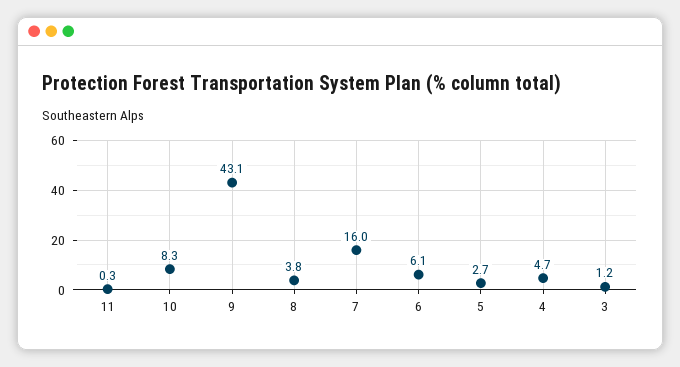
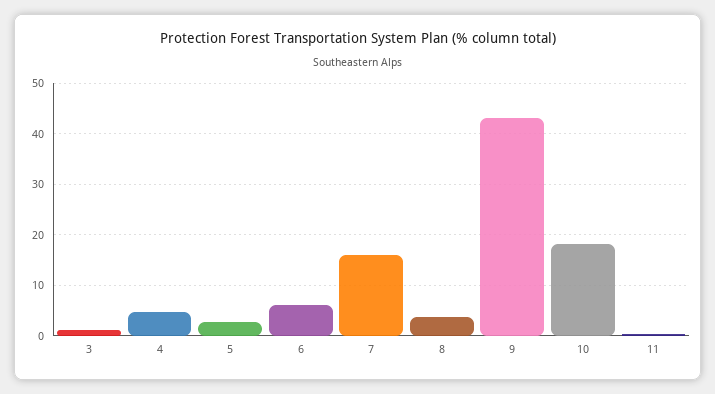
  {
    "11": 0.3,
-   "10": 8.3,
+   "10": 18,
    "9": 43.1,
    "8": 3.8,
    "7": 16,
    "6": 6.1,
    "5": 2.7,
    "4": 4.7,
    "3": 1.2
  }

